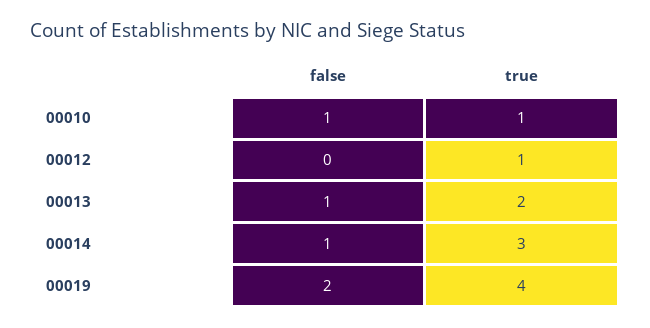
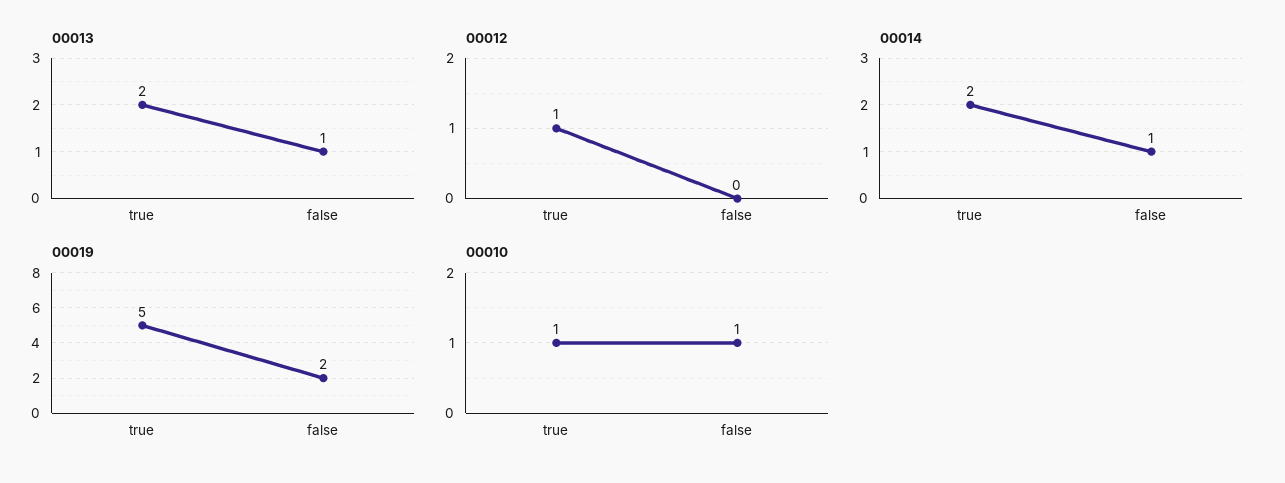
  {
    "00010": {
      "false": 1,
      "true": 1
    },
    "00012": {
      "false": 0,
      "true": 1
    },
    "00013": {
      "false": 1,
      "true": 2
    },
    "00014": {
      "false": 1,
-     "true": 3
+     "true": 2
    },
    "00019": {
      "false": 2,
-     "true": 4
+     "true": 5
    }
  }

